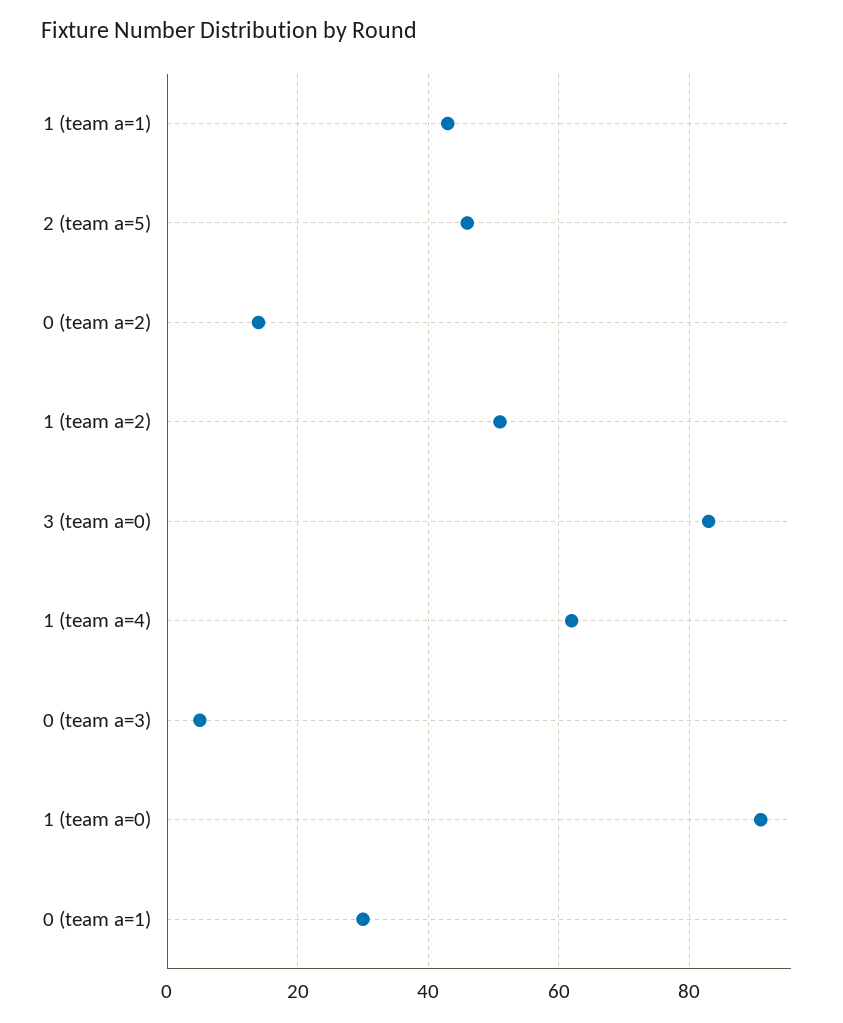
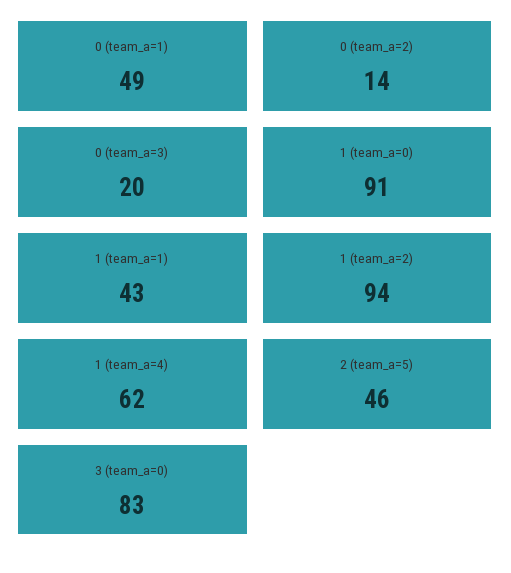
  {
    "1 (team a=1)": 43,
    "2 (team a=5)": 46,
    "0 (team a=2)": 14,
-   "1 (team a=2)": 50,
+   "1 (team a=2)": 94,
    "3 (team a=0)": 83,
    "1 (team a=4)": 62,
-   "0 (team a=3)": 5,
+   "0 (team a=3)": 20,
    "1 (team a=0)": 91,
-   "0 (team a=1)": 30
+   "0 (team a=1)": 49
  }

